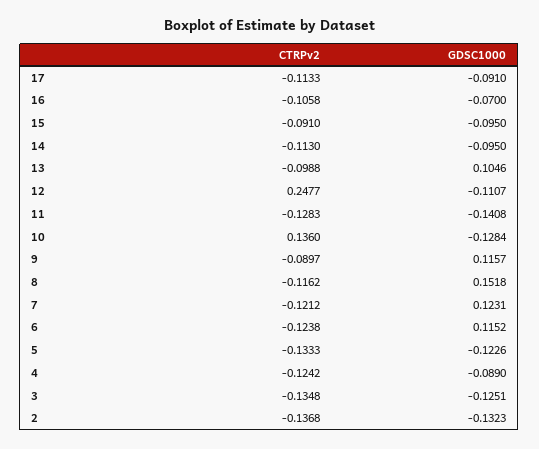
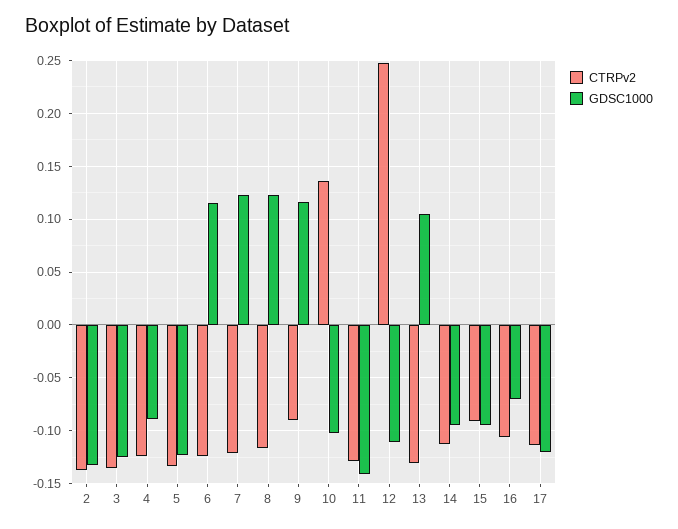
  {
    "CTRPv2": {
      "17": -0.1133,
      "16": -0.1058,
      "15": -0.091,
      "14": -0.113,
-     "13": -0.0988,
+     "13": -0.13,
      "12": 0.2477,
      "11": -0.1283,
      "10": 0.136,
      "9": -0.0897,
      "8": -0.1162,
      "7": -0.1212,
      "6": -0.1238,
      "5": -0.1333,
      "4": -0.1242,
      "3": -0.1348,
      "2": -0.1368
    },
    "GDSC1000": {
-     "17": -0.091,
+     "17": -0.12,
      "16": -0.07,
      "15": -0.095,
      "14": -0.095,
      "13": 0.1046,
      "12": -0.1107,
      "11": -0.1408,
-     "10": -0.1284,
+     "10": -0.1,
      "9": 0.1157,
-     "8": 0.1518,
+     "8": 0.12,
      "7": 0.1231,
      "6": 0.1152,
      "5": -0.1226,
      "4": -0.089,
      "3": -0.1251,
      "2": -0.1323
    }
  }

